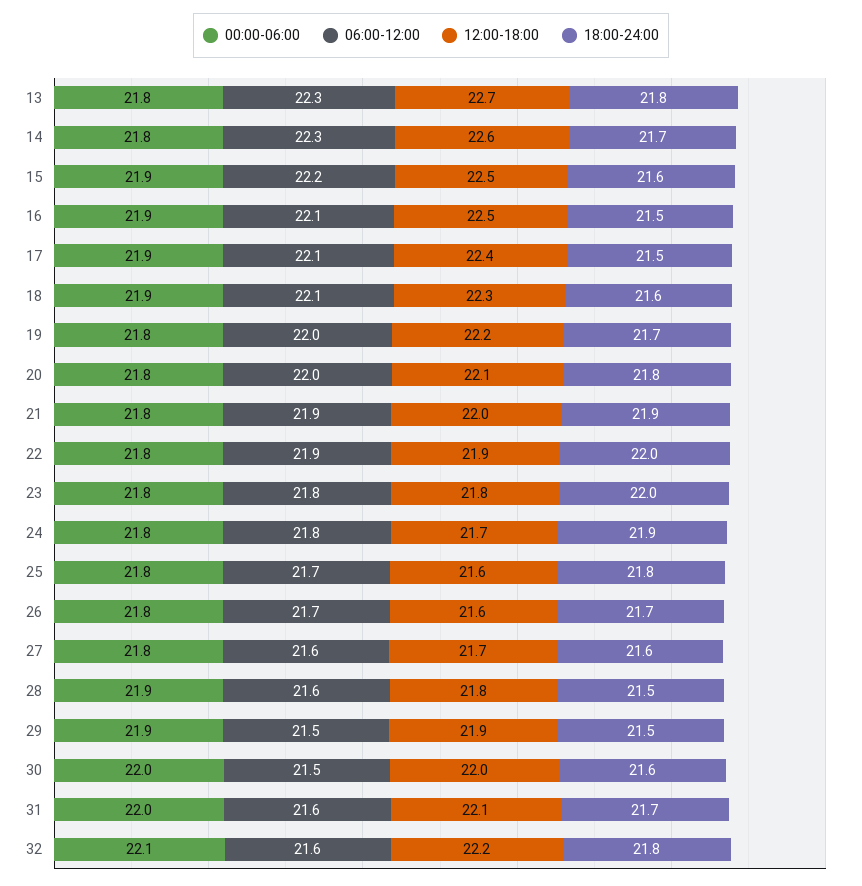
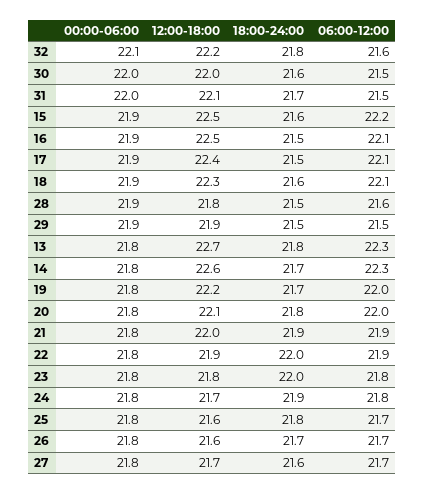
  {
    "00:00-06:00": {
      "13": 21.8,
      "14": 21.8,
      "15": 21.9,
      "16": 21.9,
      "17": 21.9,
      "18": 21.9,
      "19": 21.8,
      "20": 21.8,
      "21": 21.8,
      "22": 21.8,
      "23": 21.8,
      "24": 21.8,
      "25": 21.8,
      "26": 21.8,
      "27": 21.8,
      "28": 21.9,
      "29": 21.9,
      "30": 22,
      "31": 22,
      "32": 22.1
    },
    "06:00-12:00": {
      "13": 22.3,
      "14": 22.3,
      "15": 22.2,
      "16": 22.1,
      "17": 22.1,
      "18": 22.1,
      "19": 22,
      "20": 22,
      "21": 21.9,
      "22": 21.9,
      "23": 21.8,
      "24": 21.8,
      "25": 21.7,
      "26": 21.7,
-     "27": 21.6,
+     "27": 21.7,
      "28": 21.6,
      "29": 21.5,
      "30": 21.5,
-     "31": 21.6,
+     "31": 21.5,
      "32": 21.6
    },
    "12:00-18:00": {
      "13": 22.7,
      "14": 22.6,
      "15": 22.5,
      "16": 22.5,
      "17": 22.4,
      "18": 22.3,
      "19": 22.2,
      "20": 22.1,
      "21": 22,
      "22": 21.9,
      "23": 21.8,
      "24": 21.7,
      "25": 21.6,
      "26": 21.6,
      "27": 21.7,
      "28": 21.8,
      "29": 21.9,
      "30": 22,
      "31": 22.1,
      "32": 22.2
    },
    "18:00-24:00": {
      "13": 21.8,
      "14": 21.7,
      "15": 21.6,
      "16": 21.5,
      "17": 21.5,
      "18": 21.6,
      "19": 21.7,
      "20": 21.8,
      "21": 21.9,
      "22": 22,
      "23": 22,
      "24": 21.9,
      "25": 21.8,
      "26": 21.7,
      "27": 21.6,
      "28": 21.5,
      "29": 21.5,
      "30": 21.6,
      "31": 21.7,
      "32": 21.8
    }
  }

